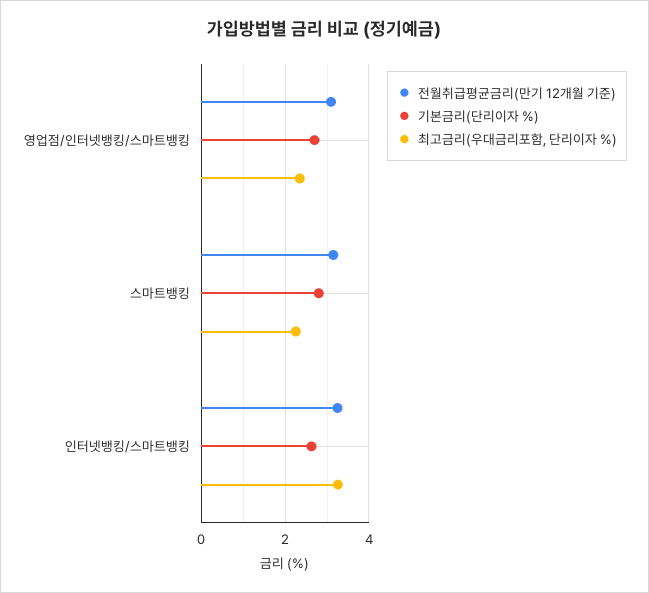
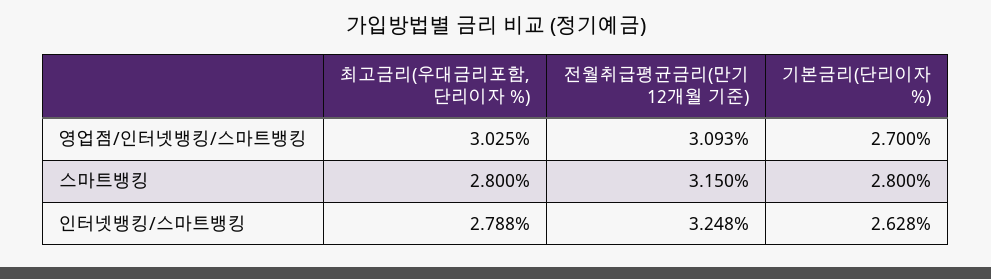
  {
    "전월취급평균금리(만기 12개월 기준)": {
      "영업점/인터넷뱅킹/스마트뱅킹": 3.093,
      "스마트뱅킹": 3.15,
      "인터넷뱅킹/스마트뱅킹": 3.248
    },
    "기본금리(단리이자 %)": {
      "영업점/인터넷뱅킹/스마트뱅킹": 2.7,
      "스마트뱅킹": 2.8,
      "인터넷뱅킹/스마트뱅킹": 2.628
    },
    "최고금리(우대금리포함, 단리이자 %)": {
-     "영업점/인터넷뱅킹/스마트뱅킹": 2.4,
+     "영업점/인터넷뱅킹/스마트뱅킹": 3.025,
-     "스마트뱅킹": 2.2,
+     "스마트뱅킹": 2.8,
-     "인터넷뱅킹/스마트뱅킹": 3.2
+     "인터넷뱅킹/스마트뱅킹": 2.788
    }
  }

